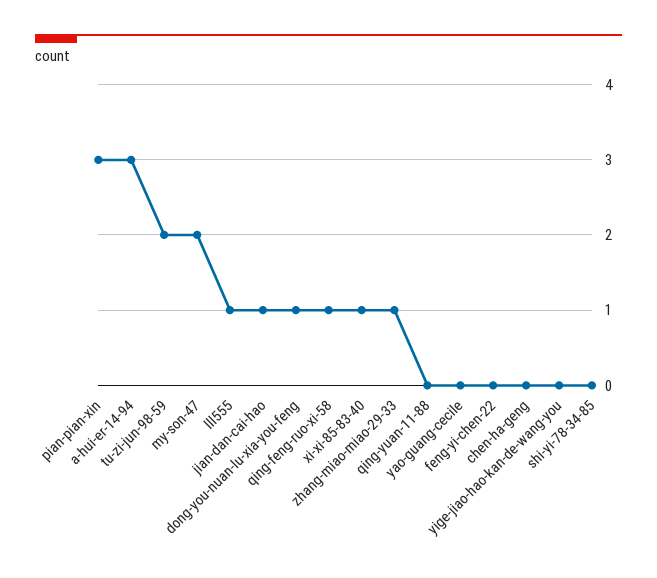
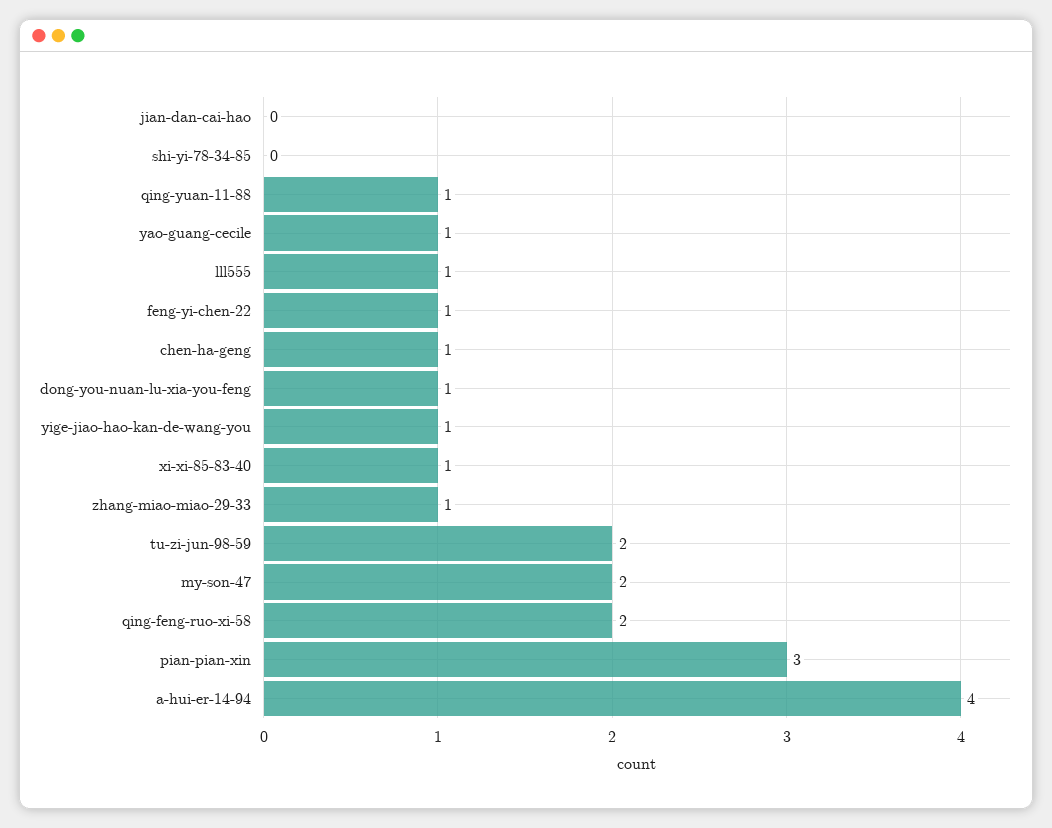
  {
    "pian-pian-xin": 3,
-   "a-hui-er-14-94": 3,
+   "a-hui-er-14-94": 4,
    "tu-zi-jun-98-59": 2,
    "my-son-47": 2,
    "lll555": 1,
-   "jian-dan-cai-hao": 1,
+   "jian-dan-cai-hao": 0,
    "dong-you-nuan-lu-xia-you-feng": 1,
-   "qing-feng-ruo-xi-58": 1,
+   "qing-feng-ruo-xi-58": 2,
    "xi-xi-85-83-40": 1,
    "zhang-miao-miao-29-33": 1,
-   "qing-yuan-11-88": 0,
+   "qing-yuan-11-88": 1,
-   "yao-guang-cecile": 0,
+   "yao-guang-cecile": 1,
-   "feng-yi-chen-22": 0,
+   "feng-yi-chen-22": 1,
-   "chen-ha-geng": 0,
+   "chen-ha-geng": 1,
-   "yige-jiao-hao-kan-de-wang-you": 0,
+   "yige-jiao-hao-kan-de-wang-you": 1,
    "shi-yi-78-34-85": 0
  }

